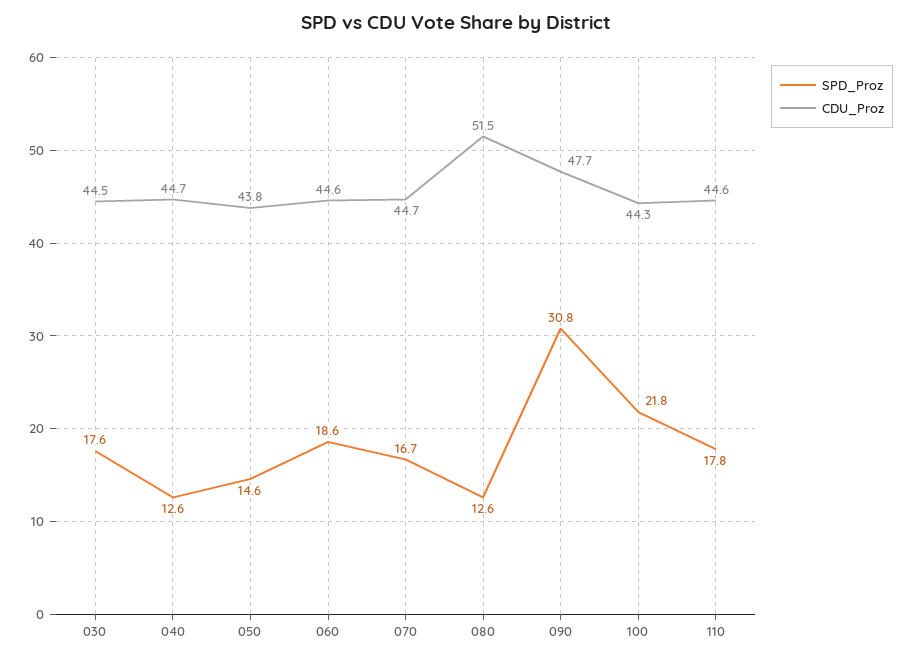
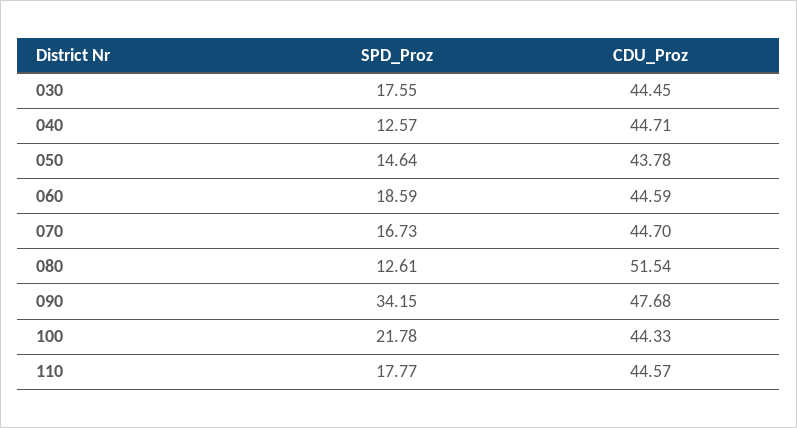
  {
    "SPD_Proz": {
      "030": 17.55,
      "040": 12.57,
      "050": 14.64,
      "060": 18.59,
      "070": 16.73,
      "080": 12.61,
-     "090": 30.8,
+     "090": 34.15,
      "100": 21.78,
      "110": 17.77
    },
    "CDU_Proz": {
      "030": 44.45,
      "040": 44.71,
      "050": 43.78,
      "060": 44.59,
      "070": 44.7,
      "080": 51.54,
      "090": 47.68,
      "100": 44.33,
      "110": 44.57
    }
  }

